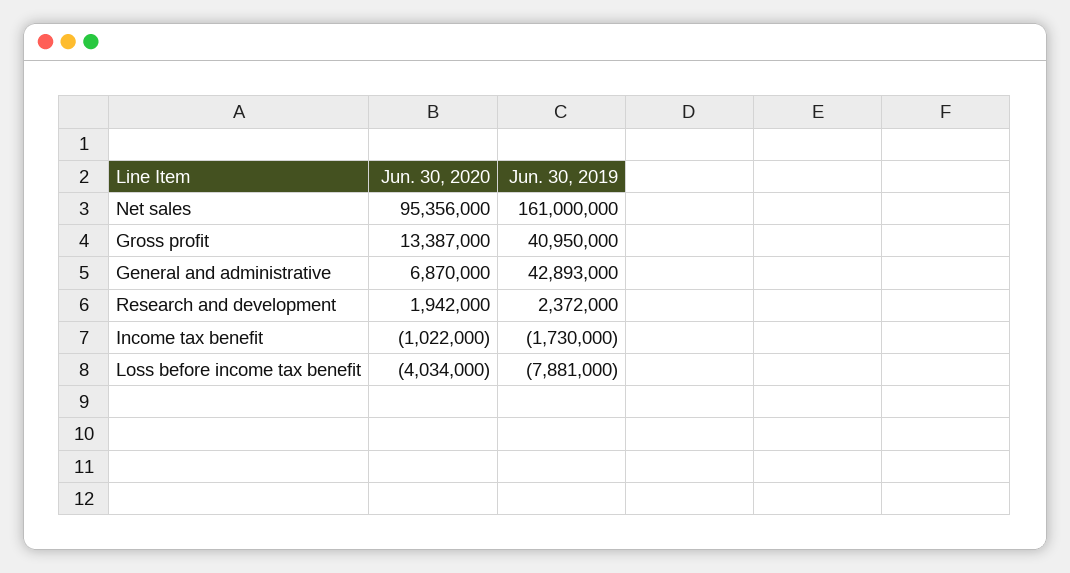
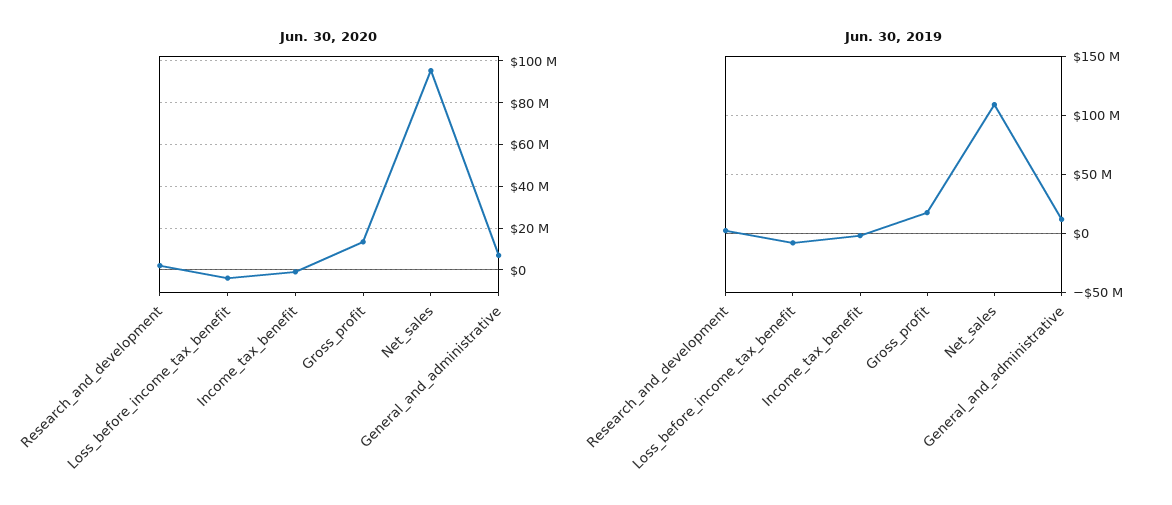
  {
    "Jun. 30, 2020": {
      "Net sales": 95356000,
      "Gross profit": 13387000,
      "General and administrative": 6870000,
      "Research and development": 1942000,
      "Income tax benefit": -1022000,
      "Loss before income tax benefit": -4034000
    },
    "Jun. 30, 2019": {
-     "Net sales": 161000000,
+     "Net sales": 110000000,
-     "Gross profit": 40950000,
+     "Gross profit": 20000000,
-     "General and administrative": 42893000,
+     "General and administrative": 10000000,
      "Research and development": 2372000,
      "Income tax benefit": -1730000,
      "Loss before income tax benefit": -7881000
    }
  }

